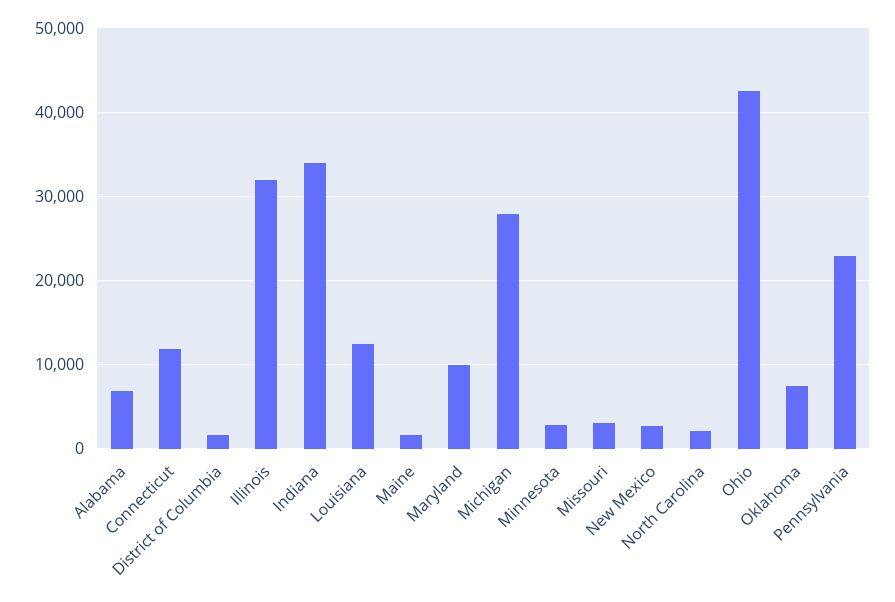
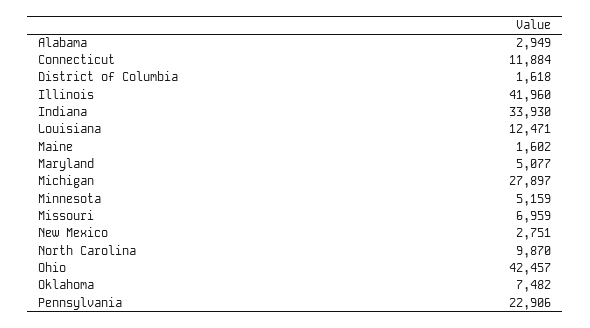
  {
-   "Alabama": 7000,
+   "Alabama": 2949,
    "Connecticut": 11884,
    "District of Columbia": 1618,
-   "Illinois": 32000,
+   "Illinois": 41960,
    "Indiana": 33930,
    "Louisiana": 12471,
    "Maine": 1602,
-   "Maryland": 10000,
+   "Maryland": 5077,
    "Michigan": 27897,
-   "Minnesota": 3000,
+   "Minnesota": 5159,
-   "Missouri": 3000,
+   "Missouri": 6959,
    "New Mexico": 2751,
-   "North Carolina": 2000,
+   "North Carolina": 9870,
    "Ohio": 42457,
    "Oklahoma": 7482,
    "Pennsylvania": 22906
  }

